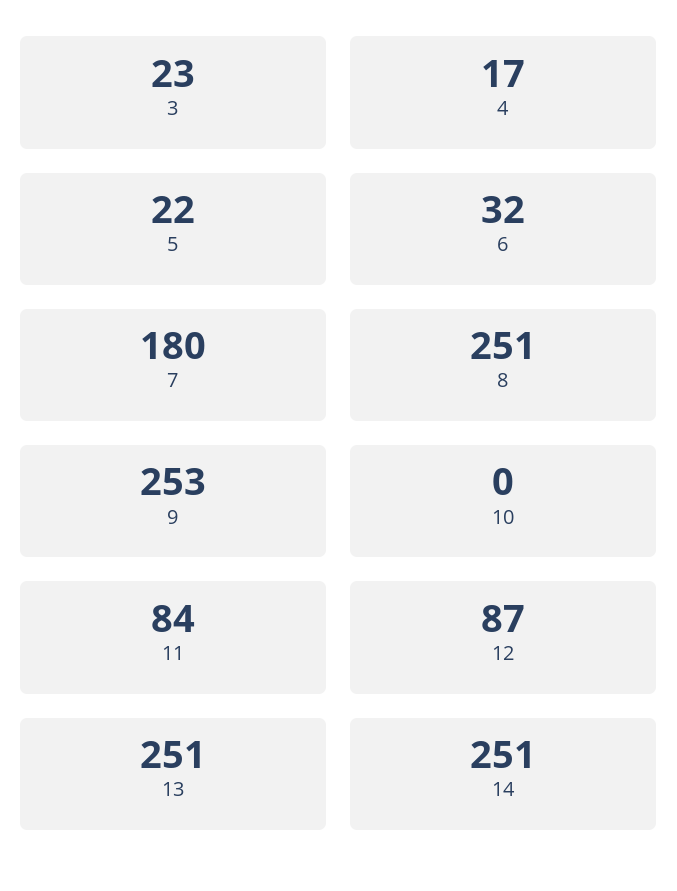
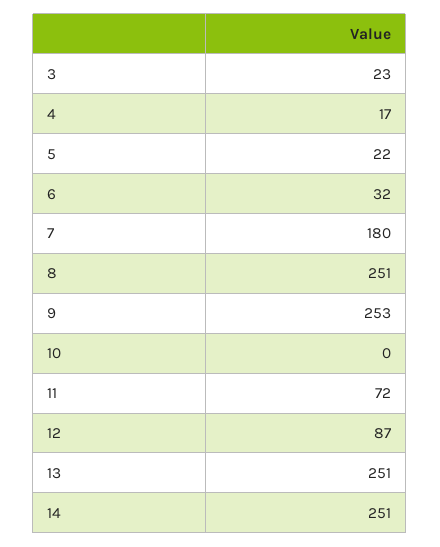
  {
    "3": 23,
    "4": 17,
    "5": 22,
    "6": 32,
    "7": 180,
    "8": 251,
    "9": 253,
    "10": 0,
-   "11": 84,
+   "11": 72,
    "12": 87,
    "13": 251,
    "14": 251
  }

